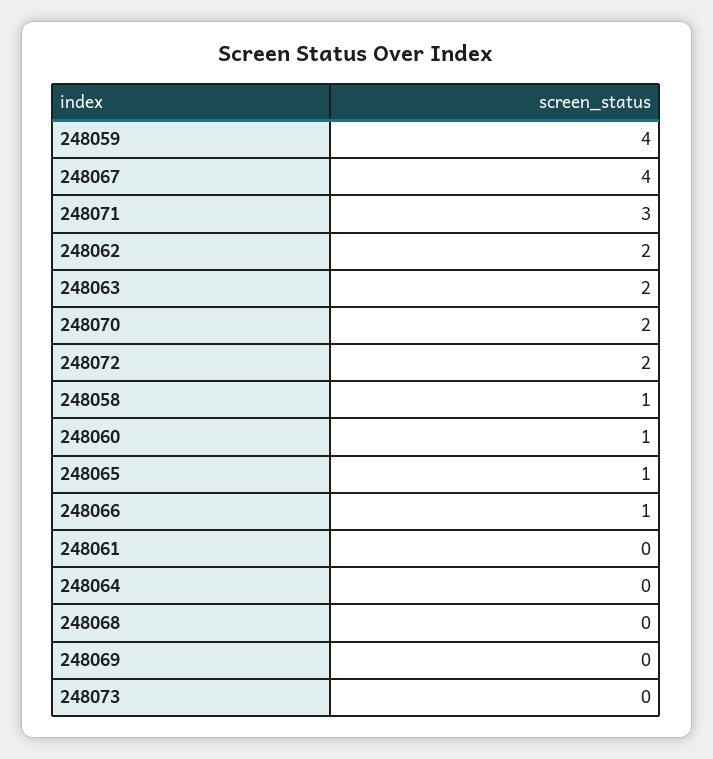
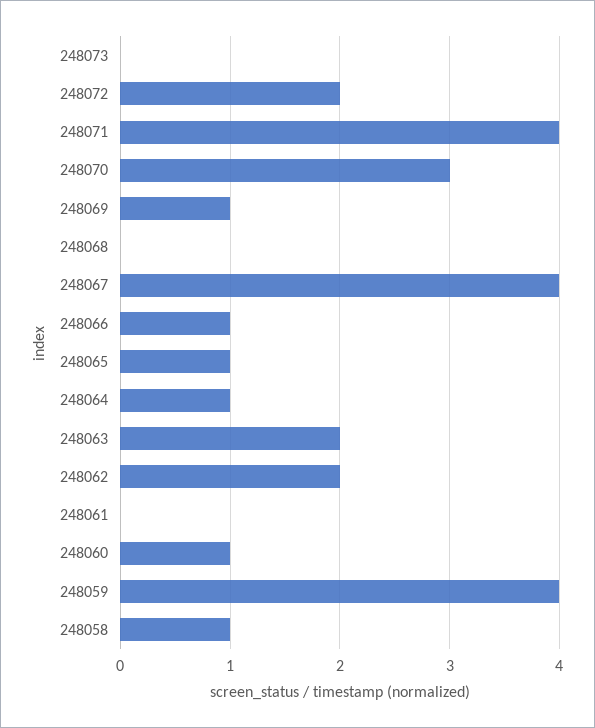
  {
    "248059": 4,
    "248067": 4,
-   "248071": 3,
+   "248071": 4,
    "248062": 2,
    "248063": 2,
-   "248070": 2,
+   "248070": 3,
    "248072": 2,
    "248058": 1,
    "248060": 1,
    "248065": 1,
    "248066": 1,
    "248061": 0,
-   "248064": 0,
+   "248064": 1,
    "248068": 0,
-   "248069": 0,
+   "248069": 1,
    "248073": 0
  }

